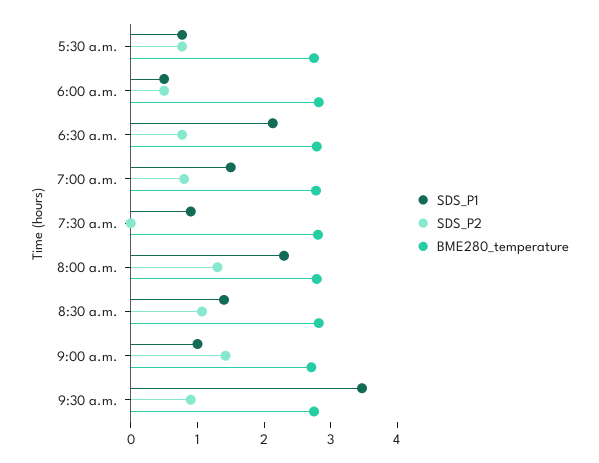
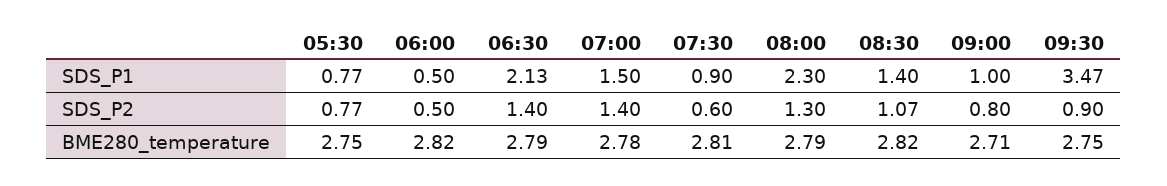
  {
    "SDS_P1": {
      "5:30 a.m.": 0.77,
      "6:00 a.m.": 0.5,
      "6:30 a.m.": 2.13,
      "7:00 a.m.": 1.5,
      "7:30 a.m.": 0.9,
      "8:00 a.m.": 2.3,
      "8:30 a.m.": 1.4,
      "9:00 a.m.": 1,
      "9:30 a.m.": 3.47
    },
    "SDS_P2": {
      "5:30 a.m.": 0.77,
      "6:00 a.m.": 0.5,
-     "6:30 a.m.": 0.8,
+     "6:30 a.m.": 1.4,
-     "7:00 a.m.": 0.8,
+     "7:00 a.m.": 1.4,
-     "7:30 a.m.": 0,
+     "7:30 a.m.": 0.6,
      "8:00 a.m.": 1.3,
      "8:30 a.m.": 1.07,
-     "9:00 a.m.": 1.4,
+     "9:00 a.m.": 0.8,
      "9:30 a.m.": 0.9
    },
    "BME280_temperature": {
      "5:30 a.m.": 2.75,
      "6:00 a.m.": 2.82,
      "6:30 a.m.": 2.79,
      "7:00 a.m.": 2.78,
      "7:30 a.m.": 2.81,
      "8:00 a.m.": 2.79,
      "8:30 a.m.": 2.82,
      "9:00 a.m.": 2.71,
      "9:30 a.m.": 2.75
    }
  }

